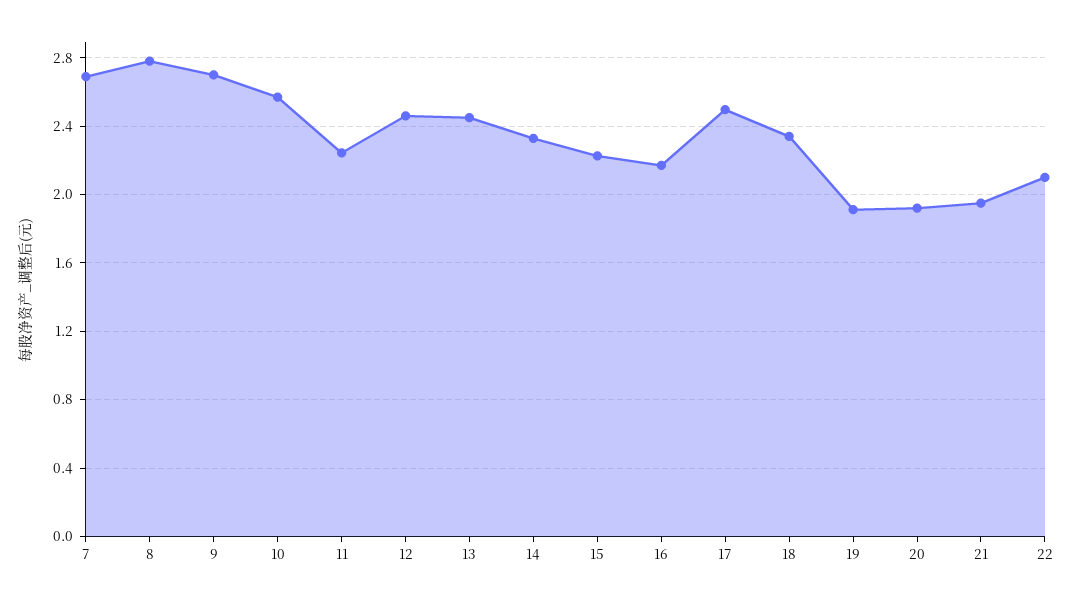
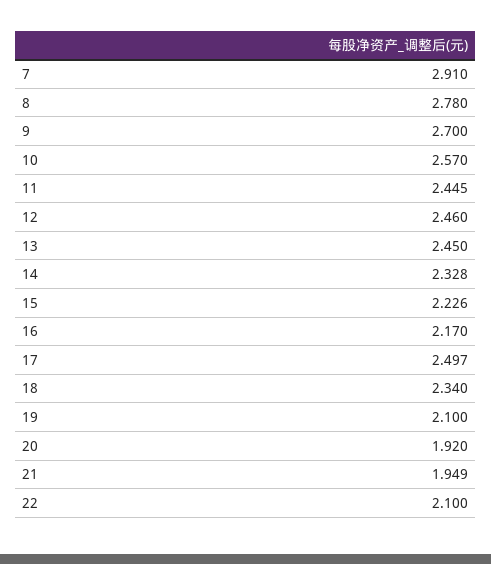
  {
-   "7": 2.7,
+   "7": 2.91,
    "8": 2.78,
    "9": 2.7,
    "10": 2.57,
-   "11": 2.25,
+   "11": 2.445,
    "12": 2.46,
    "13": 2.45,
    "14": 2.328,
    "15": 2.226,
    "16": 2.17,
    "17": 2.497,
    "18": 2.34,
-   "19": 1.9,
+   "19": 2.1,
    "20": 1.92,
    "21": 1.949,
    "22": 2.1
  }

